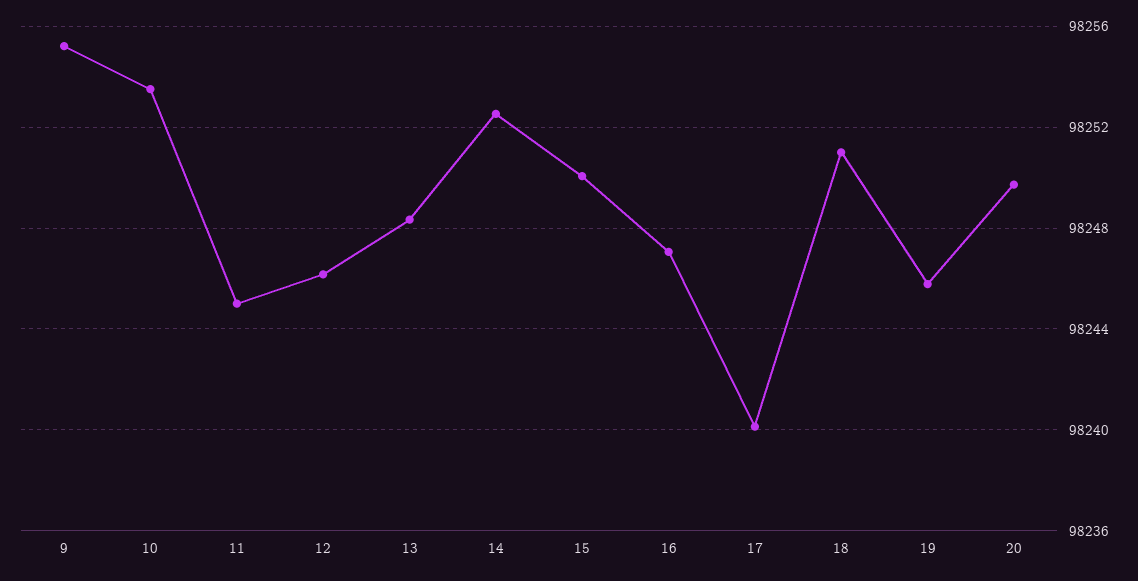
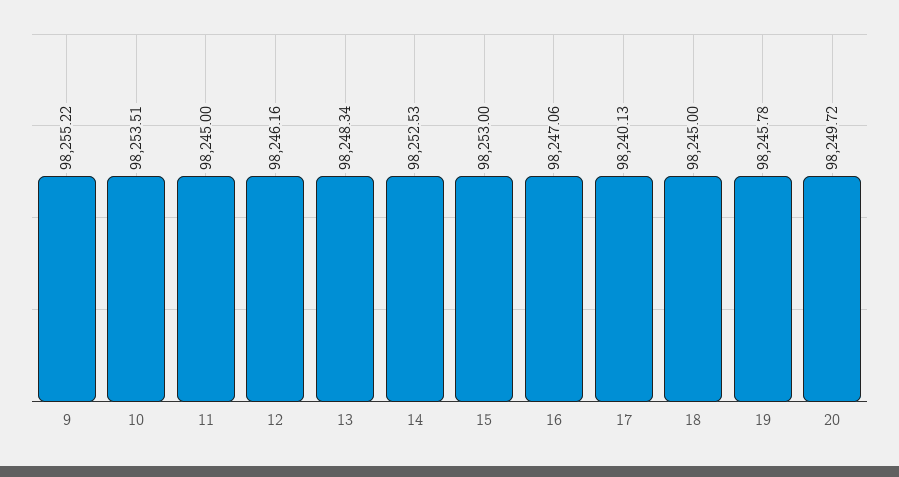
  {
    "9": 98255.22,
    "10": 98253.51,
    "11": 98245,
    "12": 98246.16,
    "13": 98248.34,
    "14": 98252.53,
-   "15": 98250,
+   "15": 98253,
    "16": 98247.06,
    "17": 98240.13,
-   "18": 98251,
+   "18": 98245,
    "19": 98245.78,
    "20": 98249.72
  }

